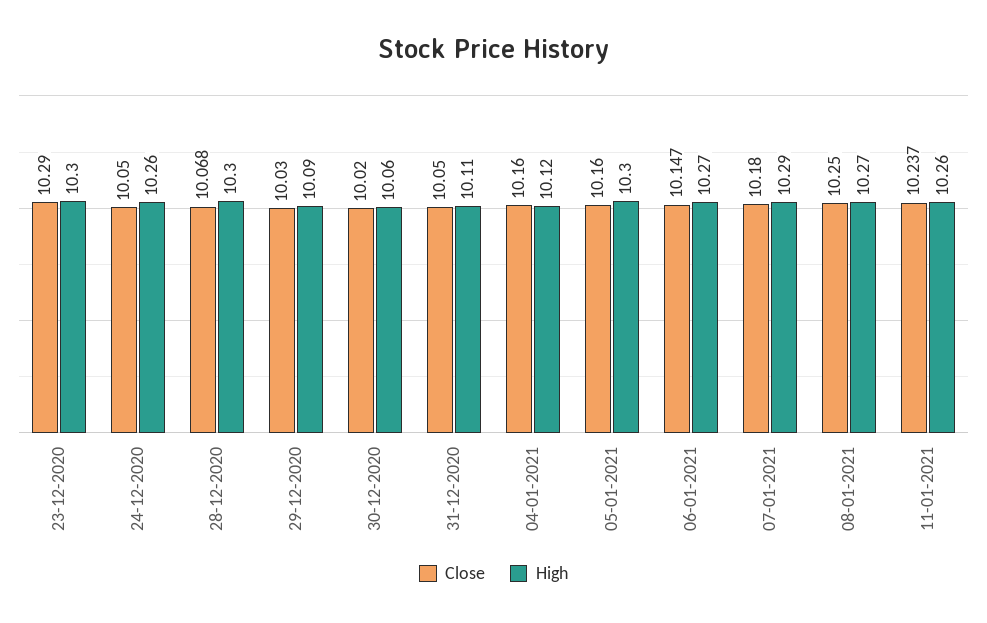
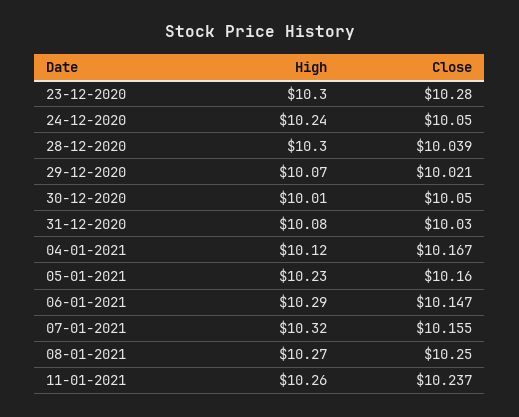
  {
    "Close": {
-     "23-12-2020": 10.29,
+     "23-12-2020": 10.28,
      "24-12-2020": 10.05,
-     "28-12-2020": 10.068,
+     "28-12-2020": 10.039,
-     "29-12-2020": 10.03,
+     "29-12-2020": 10.021,
-     "30-12-2020": 10.02,
+     "30-12-2020": 10.05,
-     "31-12-2020": 10.05,
+     "31-12-2020": 10.03,
-     "04-01-2021": 10.16,
+     "04-01-2021": 10.167,
      "05-01-2021": 10.16,
      "06-01-2021": 10.147,
-     "07-01-2021": 10.18,
+     "07-01-2021": 10.155,
      "08-01-2021": 10.25,
      "11-01-2021": 10.237
    },
    "High": {
      "23-12-2020": 10.3,
-     "24-12-2020": 10.26,
+     "24-12-2020": 10.24,
      "28-12-2020": 10.3,
-     "29-12-2020": 10.09,
+     "29-12-2020": 10.07,
-     "30-12-2020": 10.06,
+     "30-12-2020": 10.01,
-     "31-12-2020": 10.11,
+     "31-12-2020": 10.08,
      "04-01-2021": 10.12,
-     "05-01-2021": 10.3,
+     "05-01-2021": 10.23,
-     "06-01-2021": 10.27,
+     "06-01-2021": 10.29,
-     "07-01-2021": 10.29,
+     "07-01-2021": 10.32,
      "08-01-2021": 10.27,
      "11-01-2021": 10.26
    }
  }

